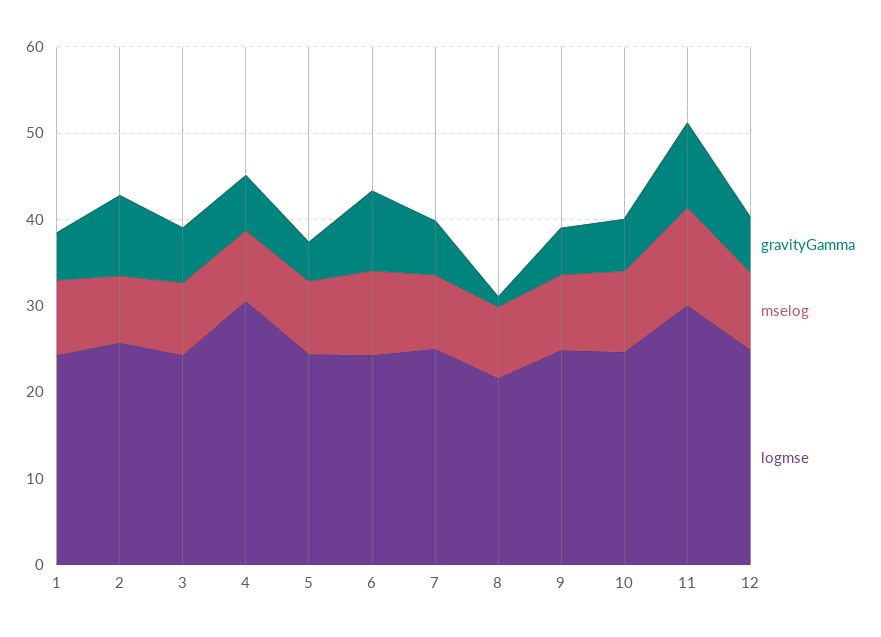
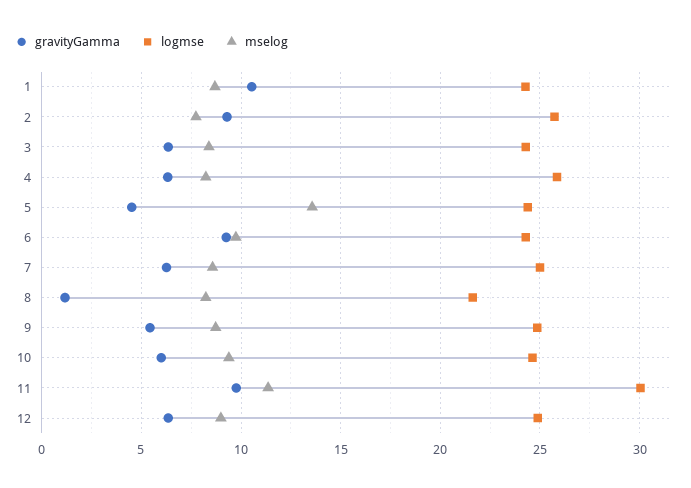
  {
    "gravityGamma": {
-     "1": 6,
+     "1": 10.5,
      "2": 9.5,
      "3": 6.5,
      "4": 6.5,
      "5": 4.5,
      "6": 9.5,
      "7": 6.5,
      "8": 1,
      "9": 5.5,
      "10": 6,
      "11": 10,
      "12": 6.5
    },
    "mselog": {
      "1": 8.5,
      "2": 7.5,
      "3": 8.5,
      "4": 8,
-     "5": 8,
+     "5": 13.5,
      "6": 9.5,
      "7": 8.5,
      "8": 8,
      "9": 8.5,
      "10": 9.5,
      "11": 11.5,
      "12": 9
    },
    "logmse": {
      "1": 24.5,
      "2": 25.5,
      "3": 24.5,
-     "4": 30,
+     "4": 26,
      "5": 24.5,
      "6": 24.5,
      "7": 25,
      "8": 21.5,
      "9": 25,
      "10": 24.5,
      "11": 30,
      "12": 25
    }
  }

